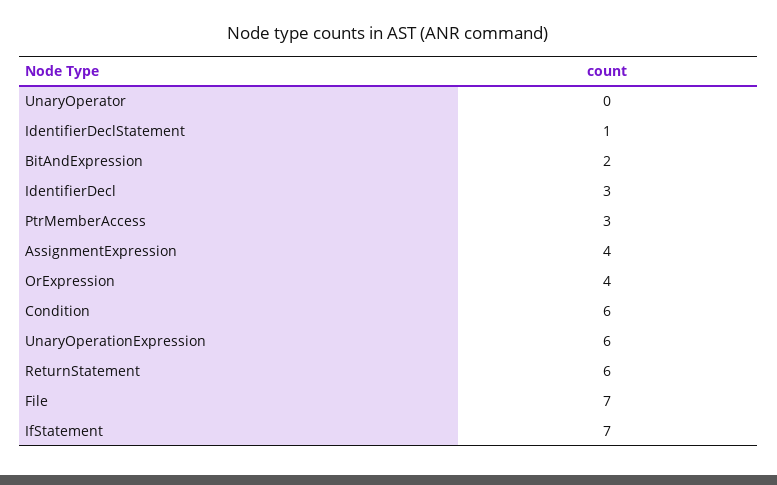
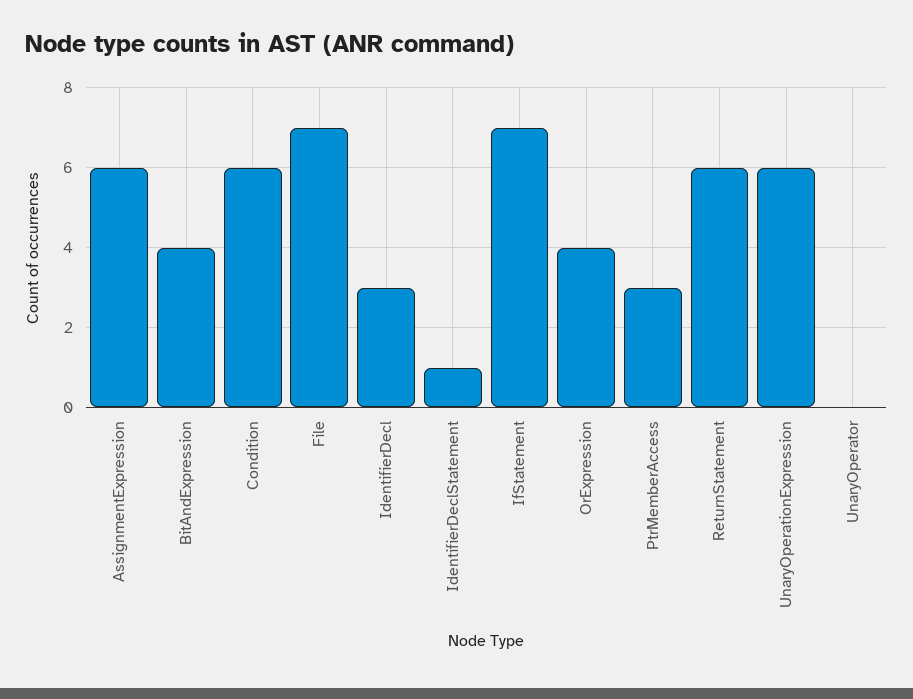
  {
    "UnaryOperator": 0,
    "IdentifierDeclStatement": 1,
-   "BitAndExpression": 2,
+   "BitAndExpression": 4,
    "IdentifierDecl": 3,
    "PtrMemberAccess": 3,
-   "AssignmentExpression": 4,
+   "AssignmentExpression": 6,
    "OrExpression": 4,
    "Condition": 6,
    "UnaryOperationExpression": 6,
    "ReturnStatement": 6,
    "File": 7,
    "IfStatement": 7
  }

